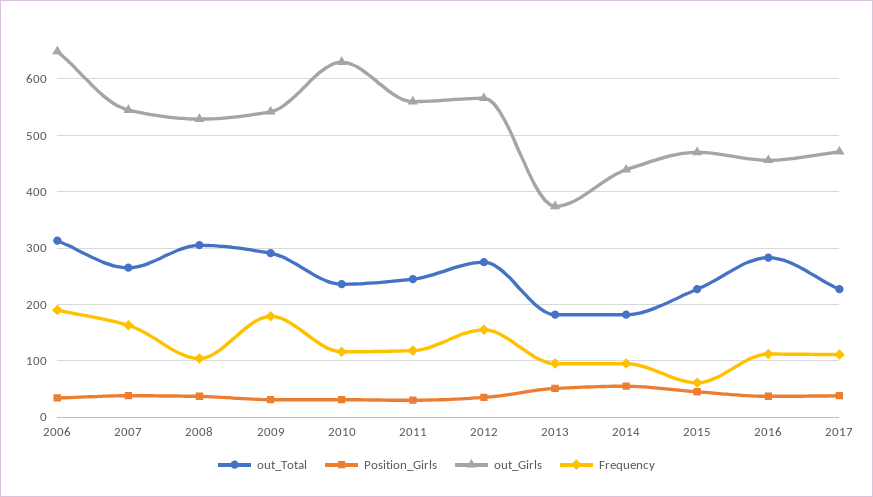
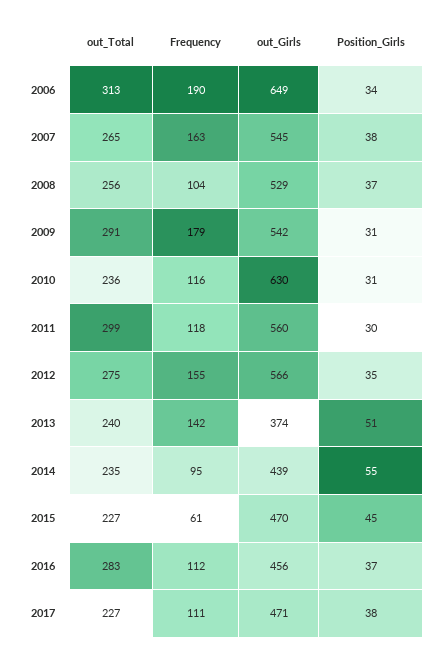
  {
    "out_Total": {
      "2006": 313,
      "2007": 265,
-     "2008": 300,
+     "2008": 256,
      "2009": 291,
      "2010": 236,
-     "2011": 240,
+     "2011": 299,
      "2012": 275,
-     "2013": 180,
+     "2013": 240,
-     "2014": 180,
+     "2014": 235,
      "2015": 227,
      "2016": 283,
      "2017": 227
    },
    "Position_Girls": {
      "2006": 34,
      "2007": 38,
      "2008": 37,
      "2009": 31,
      "2010": 31,
      "2011": 30,
      "2012": 35,
      "2013": 51,
      "2014": 55,
      "2015": 45,
      "2016": 37,
      "2017": 38
    },
    "out_Girls": {
      "2006": 649,
      "2007": 545,
      "2008": 529,
      "2009": 542,
      "2010": 630,
      "2011": 560,
      "2012": 566,
      "2013": 374,
      "2014": 439,
      "2015": 470,
      "2016": 456,
      "2017": 471
    },
    "Frequency": {
      "2006": 190,
      "2007": 163,
      "2008": 104,
      "2009": 179,
      "2010": 116,
      "2011": 118,
      "2012": 155,
-     "2013": 100,
+     "2013": 142,
      "2014": 95,
      "2015": 61,
      "2016": 112,
      "2017": 111
    }
  }

